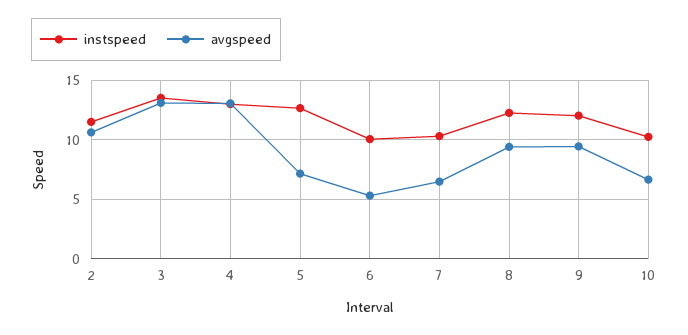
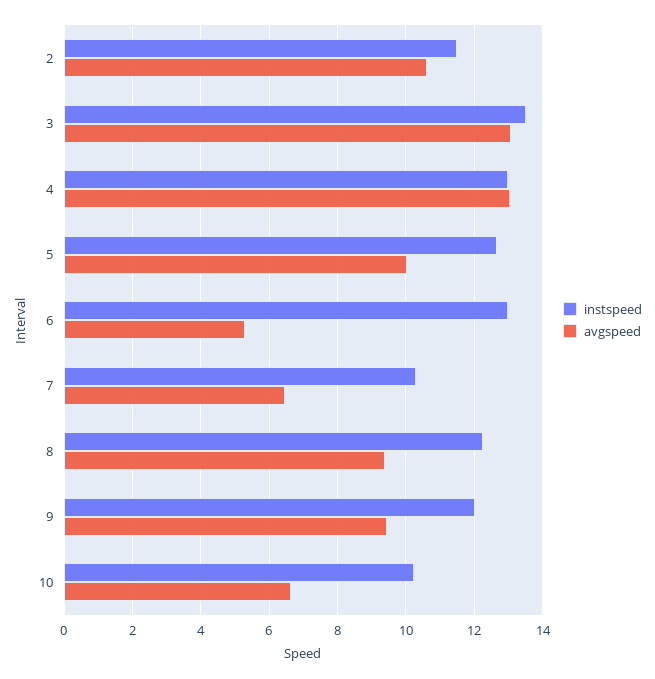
  {
    "instspeed": {
      "2": 11.6,
      "3": 13.6,
      "4": 13,
      "5": 12.6,
-     "6": 10,
+     "6": 13,
      "7": 10.4,
      "8": 12.2,
      "9": 12,
      "10": 10.2
    },
    "avgspeed": {
      "2": 10.6,
      "3": 13,
      "4": 13,
-     "5": 7,
+     "5": 10,
      "6": 5.4,
      "7": 6.4,
      "8": 9.4,
      "9": 9.4,
      "10": 6.6
    }
  }

